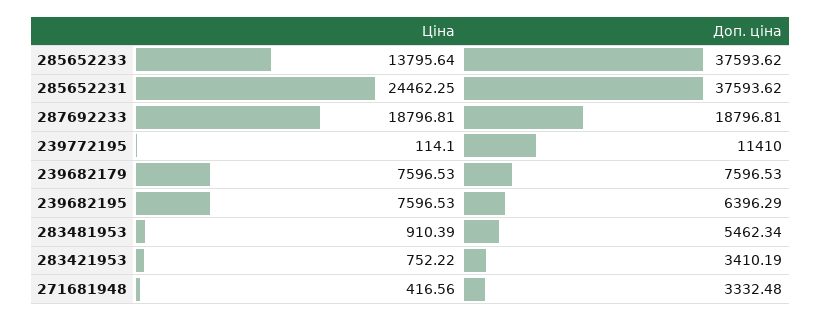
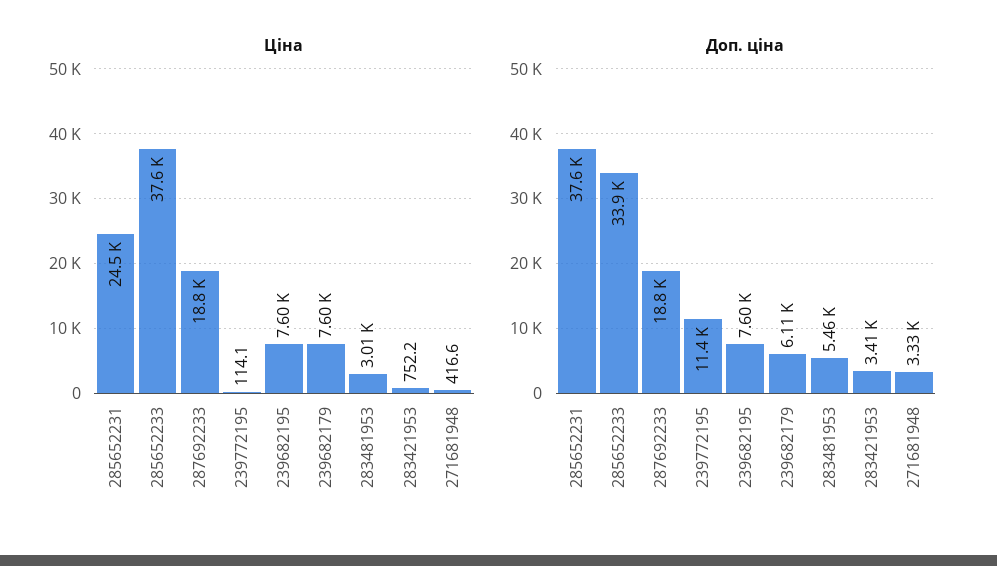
  {
    "Ціна": {
-     "285652233": 13795.64,
+     "285652233": 37600,
      "285652231": 24462.25,
      "287692233": 18796.81,
      "239772195": 114.1,
      "239682179": 7596.53,
      "239682195": 7596.53,
-     "283481953": 910.39,
+     "283481953": 3010,
      "283421953": 752.22,
      "271681948": 416.56
    },
    "Доп. ціна": {
-     "285652233": 37593.62,
+     "285652233": 33900,
      "285652231": 37593.62,
      "287692233": 18796.81,
      "239772195": 11410,
-     "239682179": 7596.53,
+     "239682179": 6110,
-     "239682195": 6396.29,
+     "239682195": 7600,
      "283481953": 5462.34,
      "283421953": 3410.19,
      "271681948": 3332.48
    }
  }

